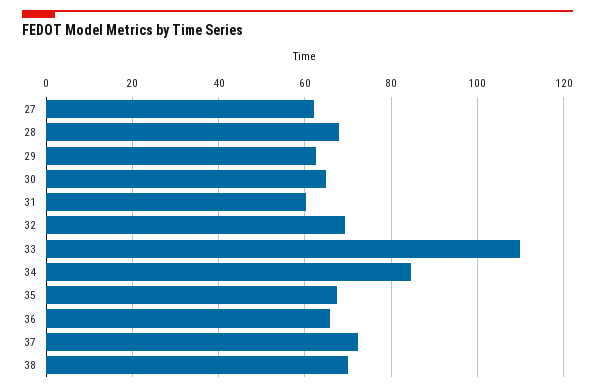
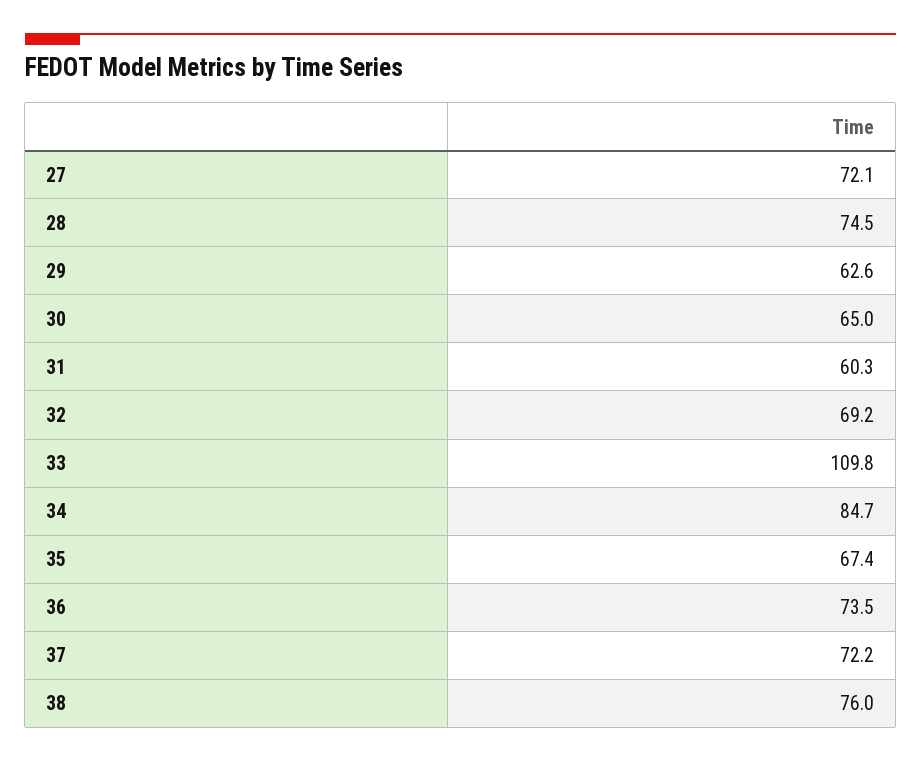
  {
-   "27": 62,
+   "27": 72.1,
-   "28": 68,
+   "28": 74.5,
    "29": 62.6,
    "30": 65,
    "31": 60.3,
    "32": 69.2,
    "33": 109.8,
    "34": 84.7,
    "35": 67.4,
-   "36": 66,
+   "36": 73.5,
    "37": 72.2,
-   "38": 70
+   "38": 76
  }

